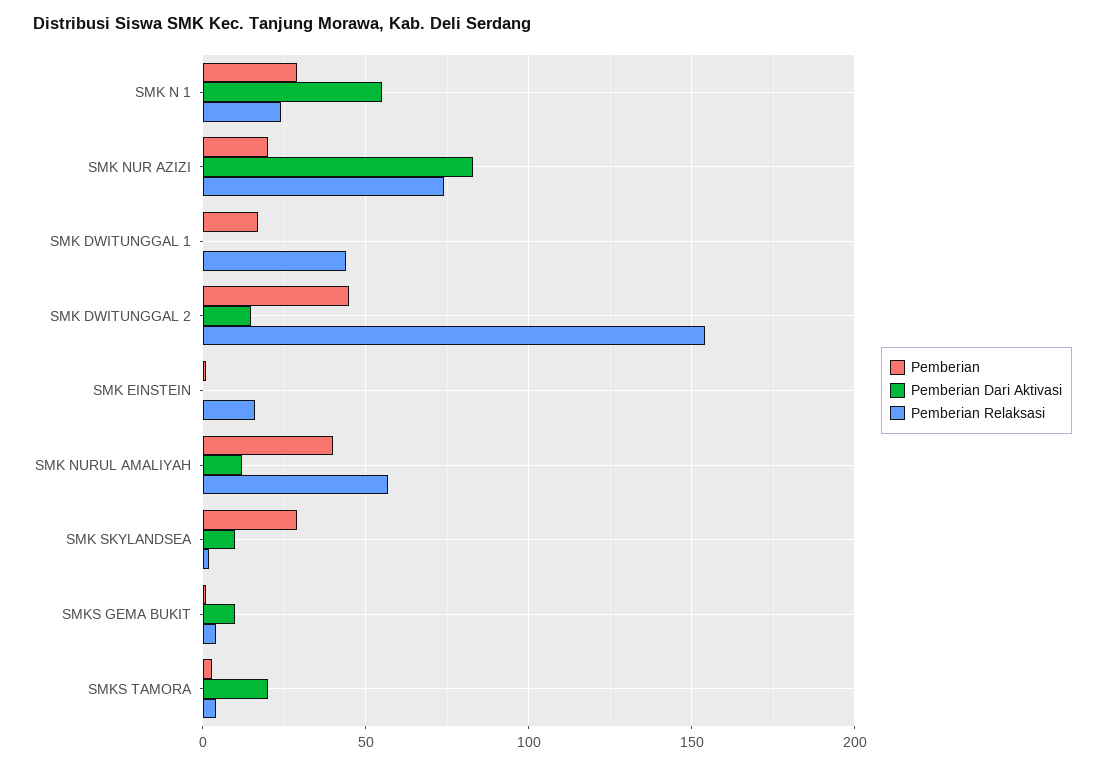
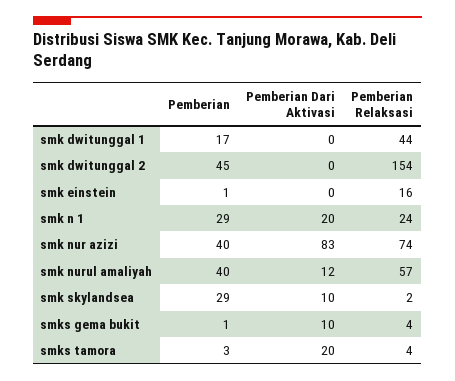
  {
    "Pemberian": {
      "SMK N 1": 29,
-     "SMK NUR AZIZI": 20,
+     "SMK NUR AZIZI": 40,
      "SMK DWITUNGGAL 1": 17,
      "SMK DWITUNGGAL 2": 45,
      "SMK EINSTEIN": 1,
      "SMK NURUL AMALIYAH": 40,
      "SMK SKYLANDSEA": 29,
      "SMKS GEMA BUKIT": 1,
      "SMKS TAMORA": 3
    },
    "Pemberian Dari Aktivasi": {
-     "SMK N 1": 55,
+     "SMK N 1": 20,
      "SMK NUR AZIZI": 83,
      "SMK DWITUNGGAL 1": 0,
-     "SMK DWITUNGGAL 2": 15,
+     "SMK DWITUNGGAL 2": 0,
      "SMK EINSTEIN": 0,
      "SMK NURUL AMALIYAH": 12,
      "SMK SKYLANDSEA": 10,
      "SMKS GEMA BUKIT": 10,
      "SMKS TAMORA": 20
    },
    "Pemberian Relaksasi": {
      "SMK N 1": 24,
      "SMK NUR AZIZI": 74,
      "SMK DWITUNGGAL 1": 44,
      "SMK DWITUNGGAL 2": 154,
      "SMK EINSTEIN": 16,
      "SMK NURUL AMALIYAH": 57,
      "SMK SKYLANDSEA": 2,
      "SMKS GEMA BUKIT": 4,
      "SMKS TAMORA": 4
    }
  }

